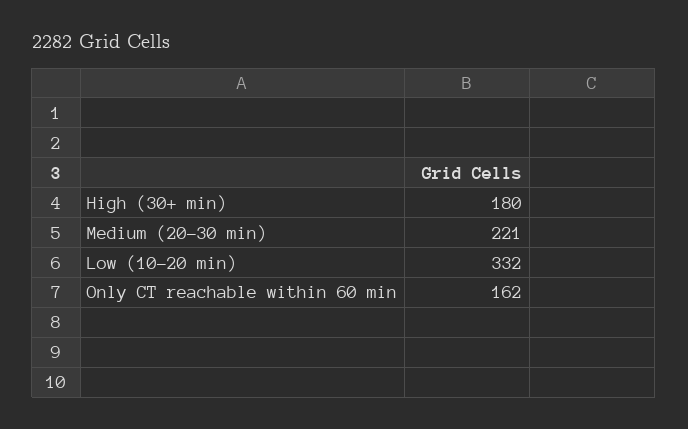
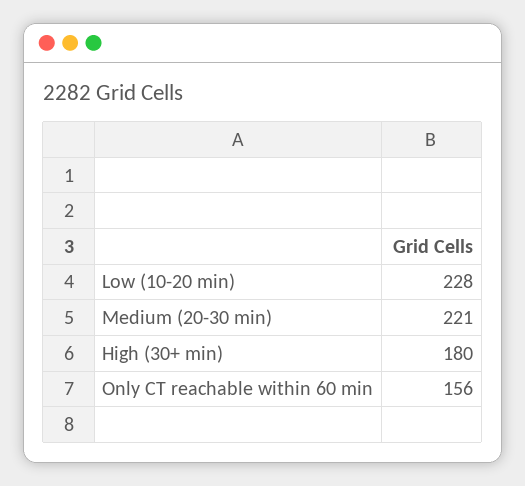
  {
    "High (30+ min)": 180,
    "Medium (20-30 min)": 221,
-   "Low (10-20 min)": 332,
+   "Low (10-20 min)": 228,
-   "Only CT reachable within 60 min": 162
+   "Only CT reachable within 60 min": 156
  }

